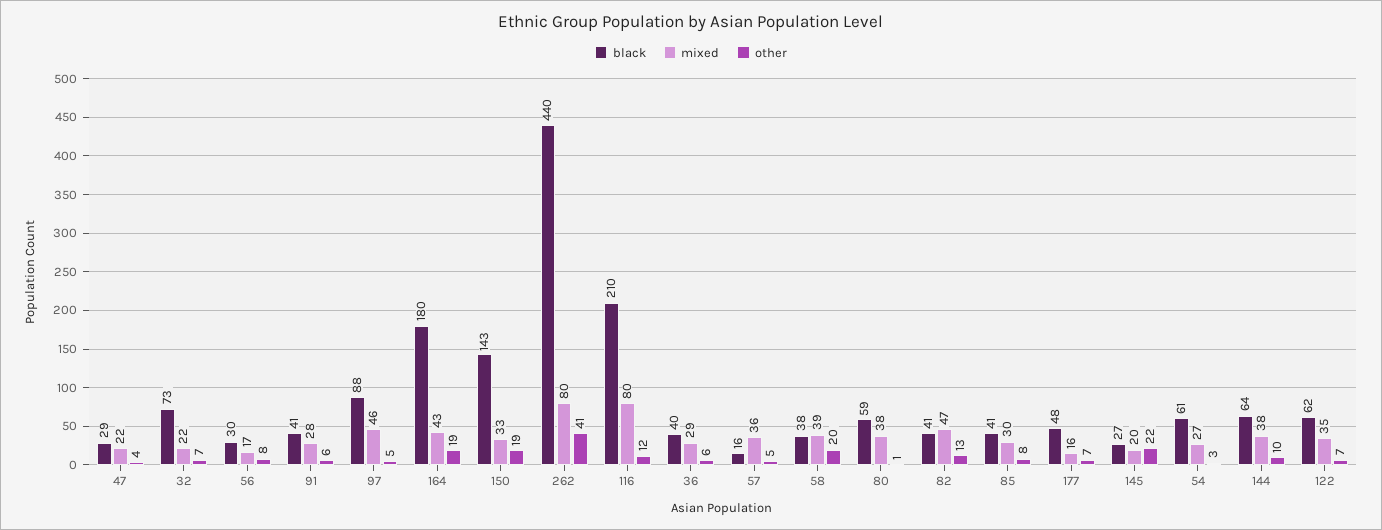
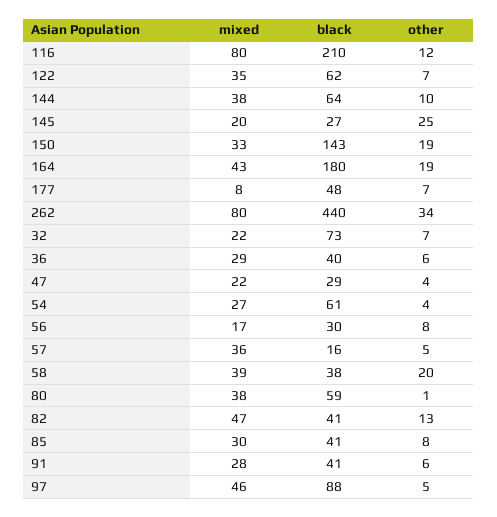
  {
    "black": {
      "47": 29,
      "32": 73,
      "56": 30,
      "91": 41,
      "97": 88,
      "164": 180,
      "150": 143,
      "262": 440,
      "116": 210,
      "36": 40,
      "57": 16,
      "58": 38,
      "80": 59,
      "82": 41,
      "85": 41,
      "177": 48,
      "145": 27,
      "54": 61,
      "144": 64,
      "122": 62
    },
    "mixed": {
      "47": 22,
      "32": 22,
      "56": 17,
      "91": 28,
      "97": 46,
      "164": 43,
      "150": 33,
      "262": 80,
      "116": 80,
      "36": 29,
      "57": 36,
      "58": 39,
      "80": 38,
      "82": 47,
      "85": 30,
-     "177": 16,
+     "177": 8,
      "145": 20,
      "54": 27,
      "144": 38,
      "122": 35
    },
    "other": {
      "47": 4,
      "32": 7,
      "56": 8,
      "91": 6,
      "97": 5,
      "164": 19,
      "150": 19,
-     "262": 41,
+     "262": 34,
      "116": 12,
      "36": 6,
      "57": 5,
      "58": 20,
      "80": 1,
      "82": 13,
      "85": 8,
      "177": 7,
-     "145": 22,
+     "145": 25,
-     "54": 3,
+     "54": 4,
      "144": 10,
      "122": 7
    }
  }

